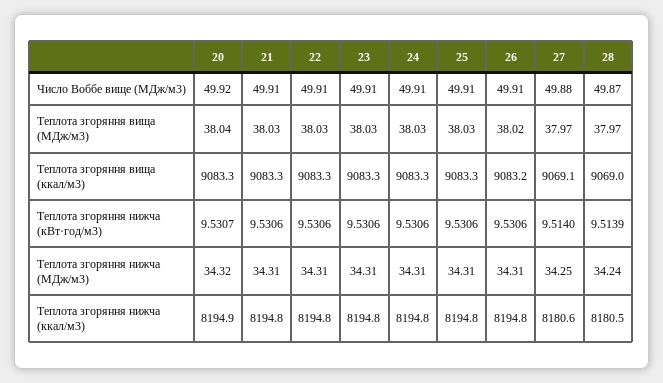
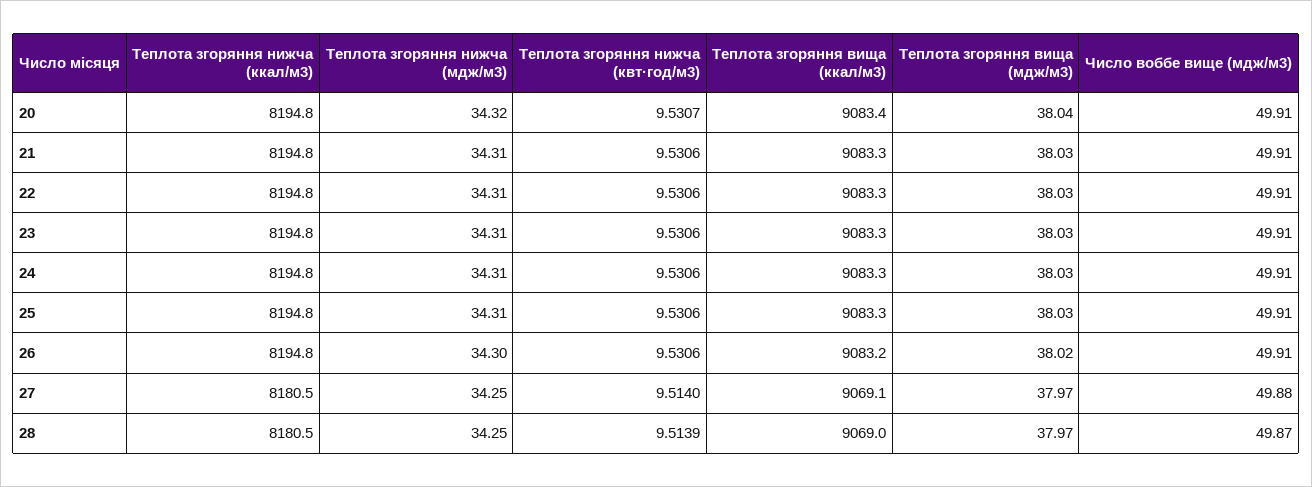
  {
    "20": {
-     "Число Воббе вище (МДж/м3)": 49.92,
+     "Число Воббе вище (МДж/м3)": 49.91,
      "Теплота згоряння вища (МДж/м3)": 38.04,
-     "Теплота згоряння вища (ккал/м3)": 9083.3,
+     "Теплота згоряння вища (ккал/м3)": 9083.4,
      "Теплота згоряння нижча (кВт·год/м3)": 9.5307,
      "Теплота згоряння нижча (МДж/м3)": 34.32,
-     "Теплота згоряння нижча (ккал/м3)": 8194.9
+     "Теплота згоряння нижча (ккал/м3)": 8194.8
    },
    "21": {
      "Число Воббе вище (МДж/м3)": 49.91,
      "Теплота згоряння вища (МДж/м3)": 38.03,
      "Теплота згоряння вища (ккал/м3)": 9083.3,
      "Теплота згоряння нижча (кВт·год/м3)": 9.5306,
      "Теплота згоряння нижча (МДж/м3)": 34.31,
      "Теплота згоряння нижча (ккал/м3)": 8194.8
    },
    "22": {
      "Число Воббе вище (МДж/м3)": 49.91,
      "Теплота згоряння вища (МДж/м3)": 38.03,
      "Теплота згоряння вища (ккал/м3)": 9083.3,
      "Теплота згоряння нижча (кВт·год/м3)": 9.5306,
      "Теплота згоряння нижча (МДж/м3)": 34.31,
      "Теплота згоряння нижча (ккал/м3)": 8194.8
    },
    "23": {
      "Число Воббе вище (МДж/м3)": 49.91,
      "Теплота згоряння вища (МДж/м3)": 38.03,
      "Теплота згоряння вища (ккал/м3)": 9083.3,
      "Теплота згоряння нижча (кВт·год/м3)": 9.5306,
      "Теплота згоряння нижча (МДж/м3)": 34.31,
      "Теплота згоряння нижча (ккал/м3)": 8194.8
    },
    "24": {
      "Число Воббе вище (МДж/м3)": 49.91,
      "Теплота згоряння вища (МДж/м3)": 38.03,
      "Теплота згоряння вища (ккал/м3)": 9083.3,
      "Теплота згоряння нижча (кВт·год/м3)": 9.5306,
      "Теплота згоряння нижча (МДж/м3)": 34.31,
      "Теплота згоряння нижча (ккал/м3)": 8194.8
    },
    "25": {
      "Число Воббе вище (МДж/м3)": 49.91,
      "Теплота згоряння вища (МДж/м3)": 38.03,
      "Теплота згоряння вища (ккал/м3)": 9083.3,
      "Теплота згоряння нижча (кВт·год/м3)": 9.5306,
      "Теплота згоряння нижча (МДж/м3)": 34.31,
      "Теплота згоряння нижча (ккал/м3)": 8194.8
    },
    "26": {
      "Число Воббе вище (МДж/м3)": 49.91,
      "Теплота згоряння вища (МДж/м3)": 38.02,
      "Теплота згоряння вища (ккал/м3)": 9083.2,
      "Теплота згоряння нижча (кВт·год/м3)": 9.5306,
-     "Теплота згоряння нижча (МДж/м3)": 34.31,
+     "Теплота згоряння нижча (МДж/м3)": 34.3,
      "Теплота згоряння нижча (ккал/м3)": 8194.8
    },
    "27": {
      "Число Воббе вище (МДж/м3)": 49.88,
      "Теплота згоряння вища (МДж/м3)": 37.97,
      "Теплота згоряння вища (ккал/м3)": 9069.1,
      "Теплота згоряння нижча (кВт·год/м3)": 9.514,
      "Теплота згоряння нижча (МДж/м3)": 34.25,
-     "Теплота згоряння нижча (ккал/м3)": 8180.6
+     "Теплота згоряння нижча (ккал/м3)": 8180.5
    },
    "28": {
      "Число Воббе вище (МДж/м3)": 49.87,
      "Теплота згоряння вища (МДж/м3)": 37.97,
      "Теплота згоряння вища (ккал/м3)": 9069,
      "Теплота згоряння нижча (кВт·год/м3)": 9.5139,
-     "Теплота згоряння нижча (МДж/м3)": 34.24,
+     "Теплота згоряння нижча (МДж/м3)": 34.25,
      "Теплота згоряння нижча (ккал/м3)": 8180.5
    }
  }

